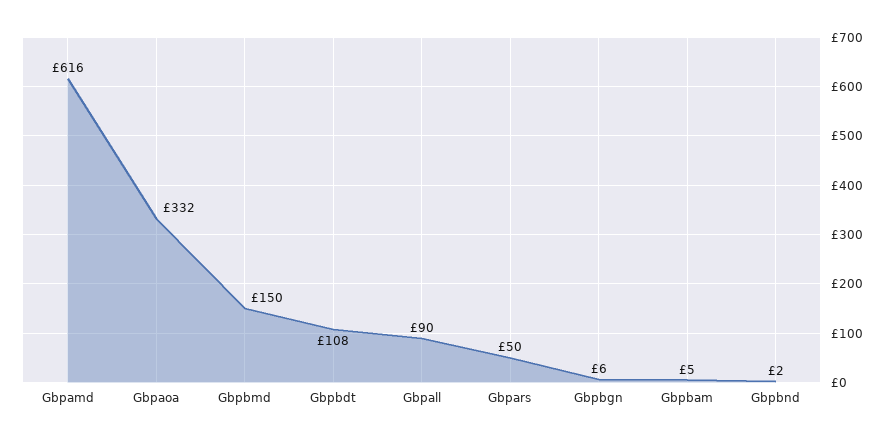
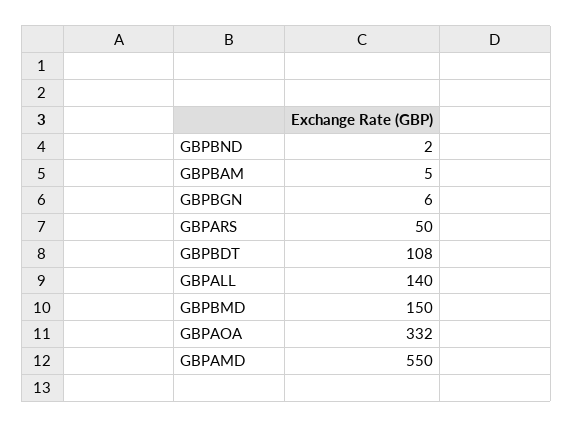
  {
-   "Gbpamd": 616,
+   "Gbpamd": 550,
    "Gbpaoa": 332,
    "Gbpbmd": 150,
    "Gbpbdt": 108,
-   "Gbpall": 90,
+   "Gbpall": 140,
    "Gbpars": 50,
    "Gbpbgn": 6,
    "Gbpbam": 5,
    "Gbpbnd": 2
  }

